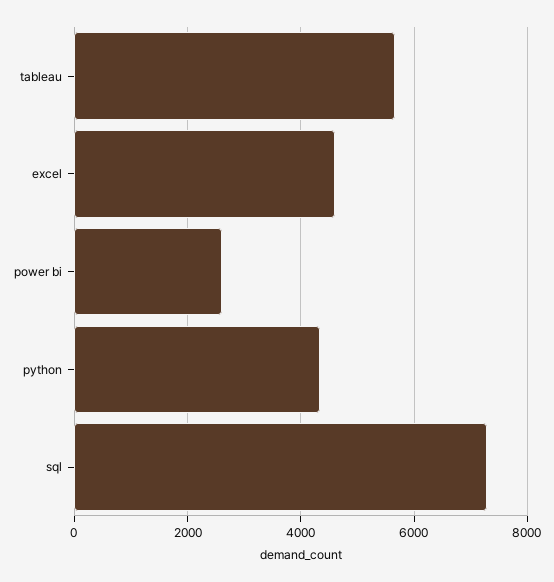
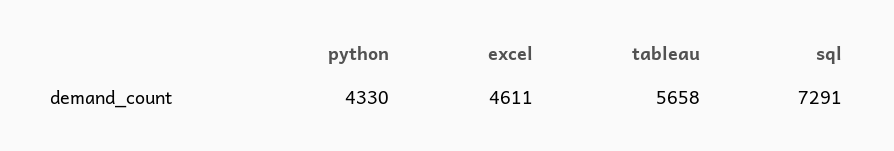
  {
    "tableau": 5658,
    "excel": 4611,
-   "power bi": 2600,
    "python": 4330,
    "sql": 7291
  }

